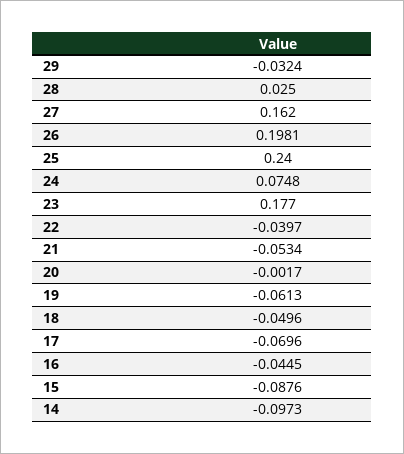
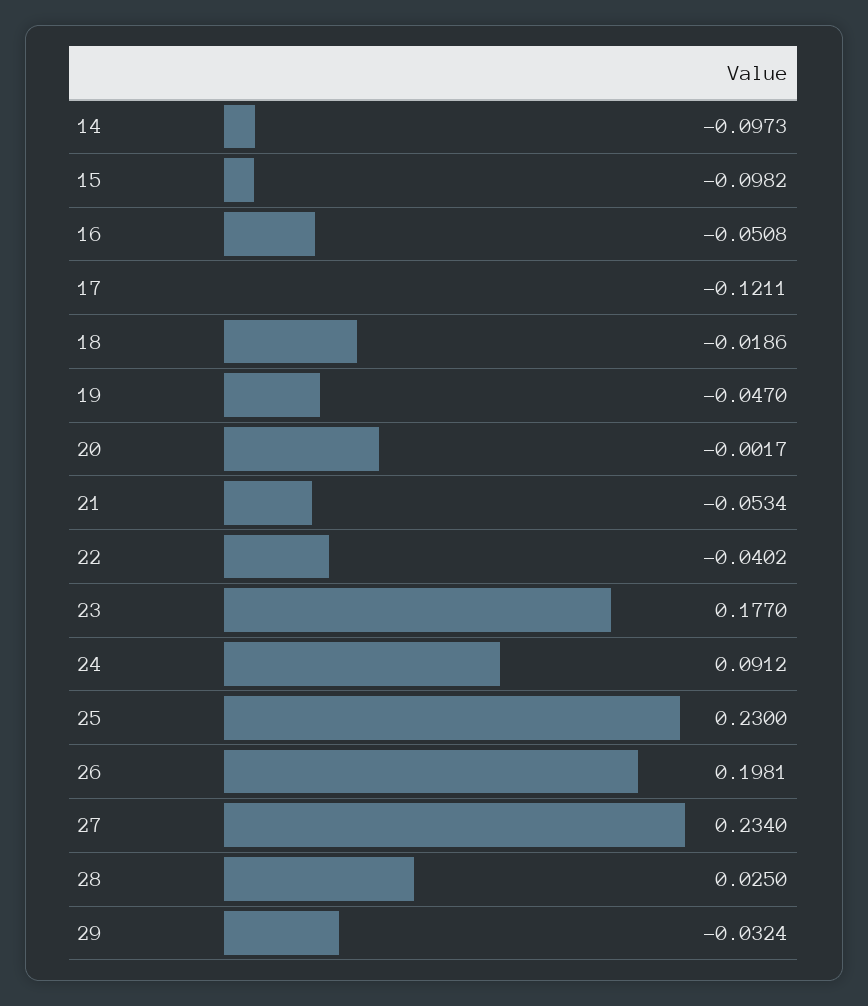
  {
    "29": -0.0324,
    "28": 0.025,
-   "27": 0.162,
+   "27": 0.234,
    "26": 0.1981,
-   "25": 0.24,
+   "25": 0.23,
-   "24": 0.0748,
+   "24": 0.0912,
    "23": 0.177,
-   "22": -0.0397,
+   "22": -0.0402,
    "21": -0.0534,
    "20": -0.0017,
-   "19": -0.0613,
+   "19": -0.047,
-   "18": -0.0496,
+   "18": -0.0186,
-   "17": -0.0696,
+   "17": -0.1211,
-   "16": -0.0445,
+   "16": -0.0508,
-   "15": -0.0876,
+   "15": -0.0982,
    "14": -0.0973
  }

